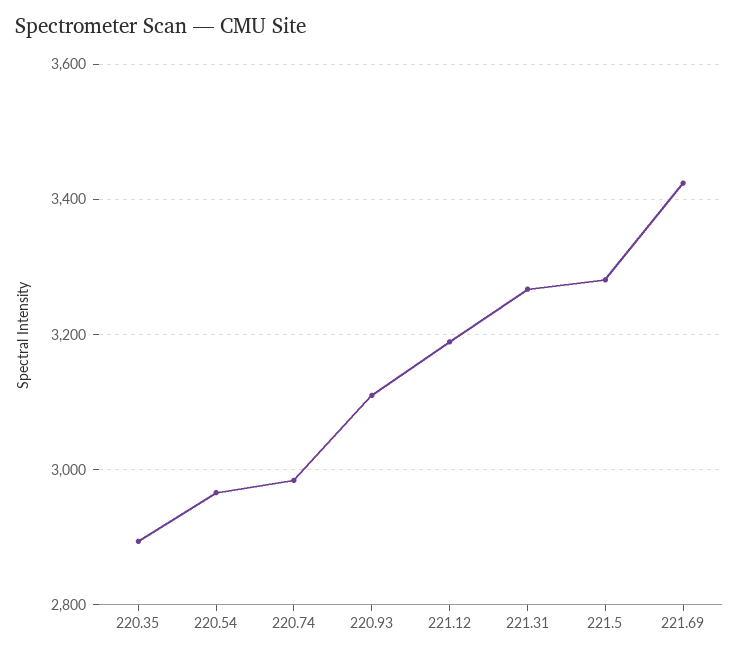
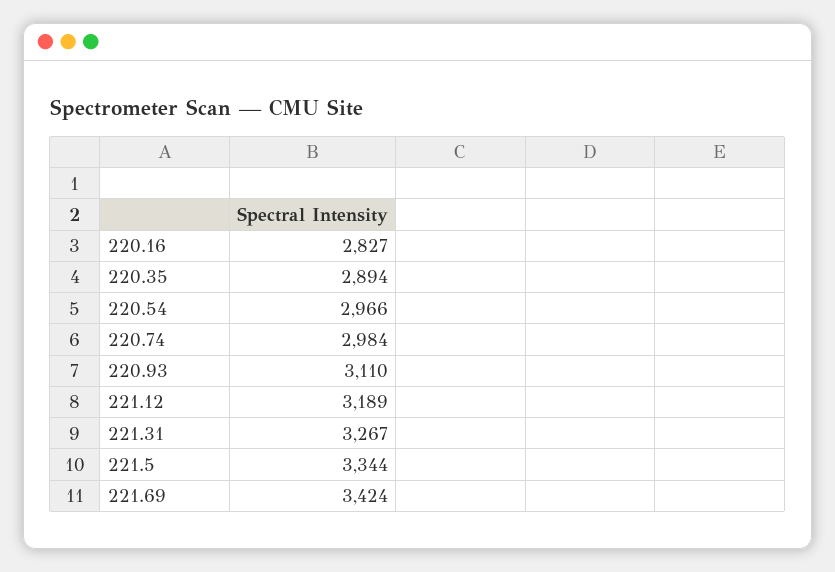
  {
    "220.35": 2894,
    "220.54": 2966,
    "220.74": 2984,
    "220.93": 3110,
    "221.12": 3189,
    "221.31": 3267,
-   "221.5": 3280,
+   "221.5": 3344,
-   "221.69": 3424
+   "221.69": 3424,
+   "220.16": 2827
  }

